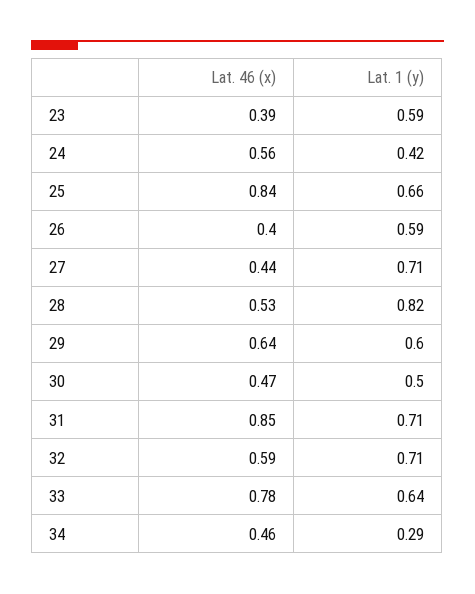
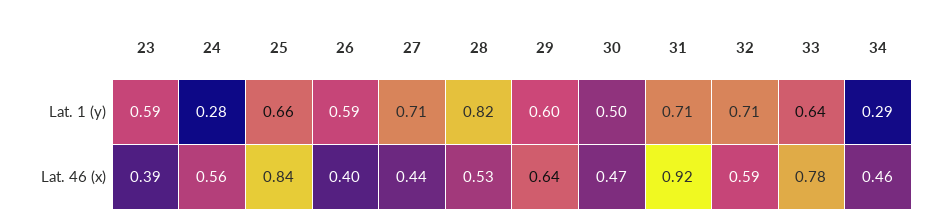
  {
    "Lat. 46 (x)": {
      "23": 0.39,
      "24": 0.56,
      "25": 0.84,
      "26": 0.4,
      "27": 0.44,
      "28": 0.53,
      "29": 0.64,
      "30": 0.47,
-     "31": 0.85,
+     "31": 0.92,
      "32": 0.59,
      "33": 0.78,
      "34": 0.46
    },
    "Lat. 1 (y)": {
      "23": 0.59,
-     "24": 0.42,
+     "24": 0.28,
      "25": 0.66,
      "26": 0.59,
      "27": 0.71,
      "28": 0.82,
      "29": 0.6,
      "30": 0.5,
      "31": 0.71,
      "32": 0.71,
      "33": 0.64,
      "34": 0.29
    }
  }

